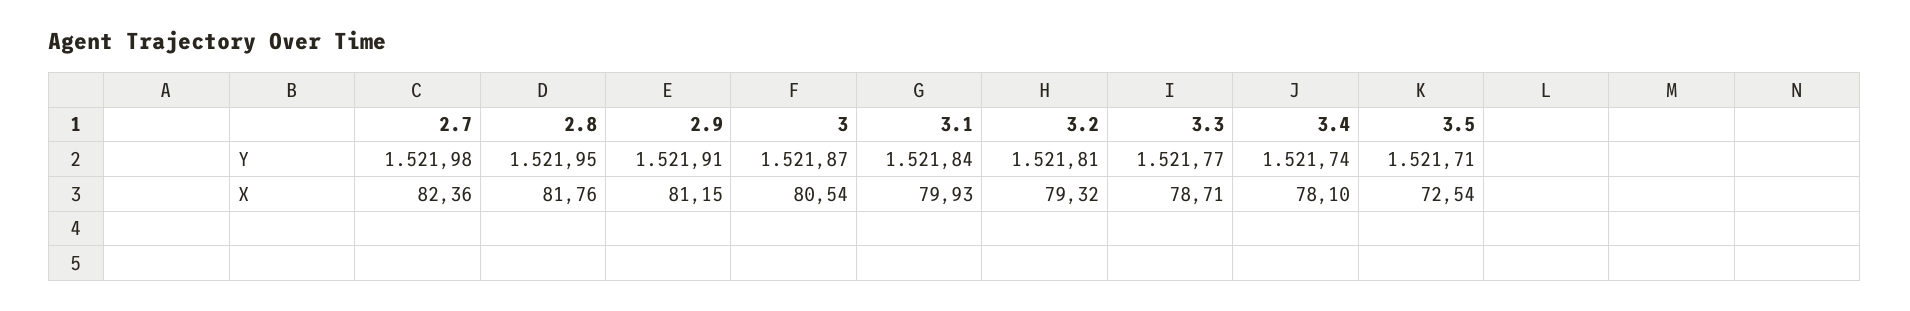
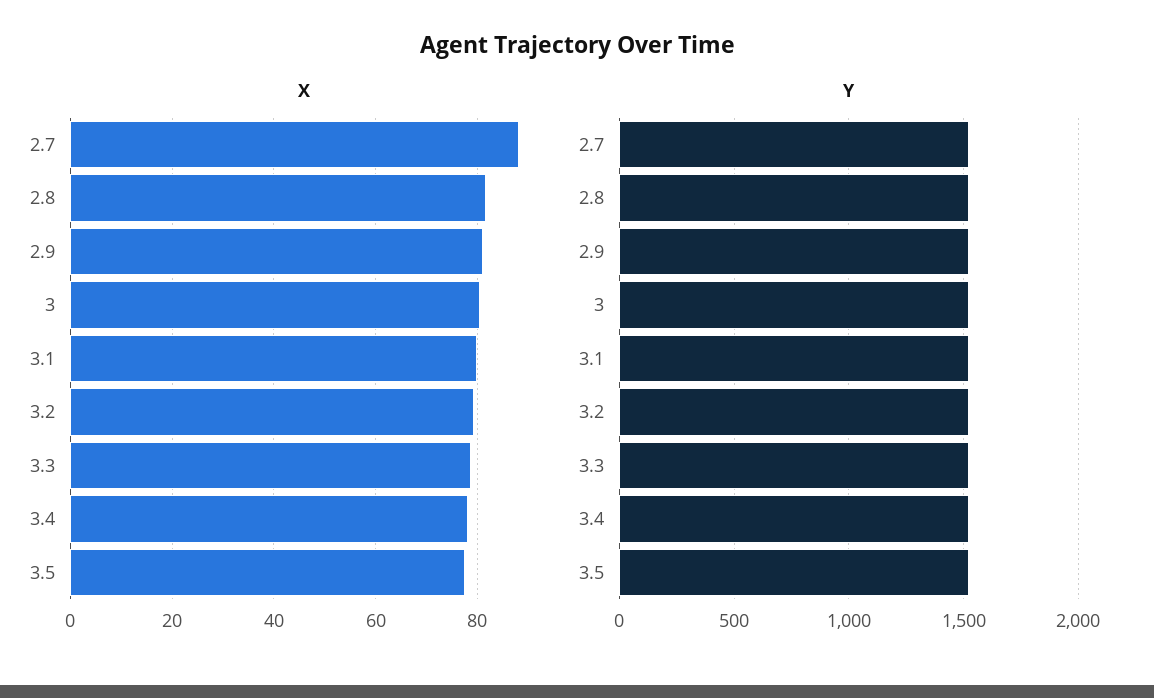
  {
    "Y": {
      "2.7": 1521.98,
      "2.8": 1521.95,
      "2.9": 1521.91,
      "3": 1521.87,
      "3.1": 1521.84,
      "3.2": 1521.81,
      "3.3": 1521.77,
      "3.4": 1521.74,
      "3.5": 1521.71
    },
    "X": {
-     "2.7": 82.36,
+     "2.7": 88,
      "2.8": 81.76,
      "2.9": 81.15,
      "3": 80.54,
      "3.1": 79.93,
      "3.2": 79.32,
      "3.3": 78.71,
      "3.4": 78.1,
-     "3.5": 72.54
+     "3.5": 78
    }
  }

